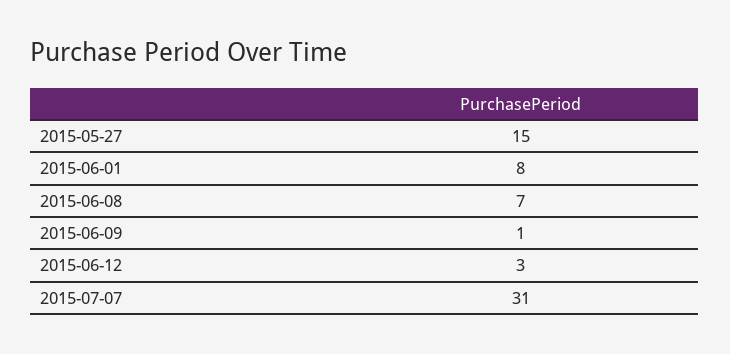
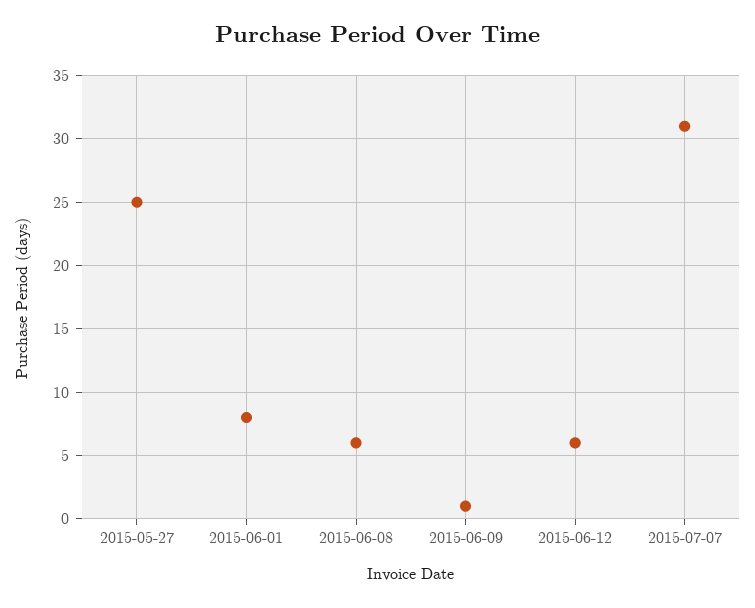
  {
-   "2015-05-27": 15,
+   "2015-05-27": 25,
    "2015-06-01": 8,
-   "2015-06-08": 7,
+   "2015-06-08": 6,
    "2015-06-09": 1,
-   "2015-06-12": 3,
+   "2015-06-12": 6,
    "2015-07-07": 31
  }

